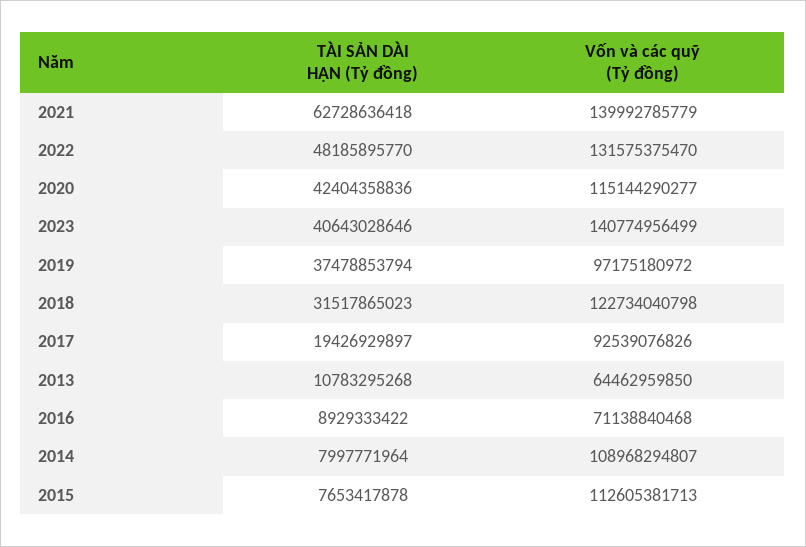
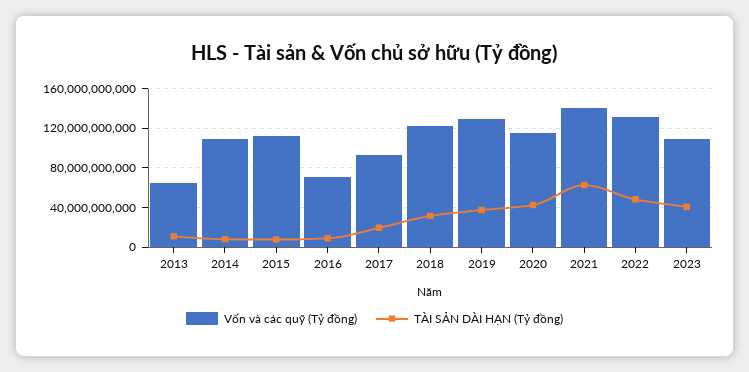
  {
    "TÀI SẢN DÀI HẠN (Tỷ đồng)": {
      "2021": 62728636418,
      "2022": 48185895770,
      "2020": 42404358836,
      "2023": 40643028646,
      "2019": 37478853794,
      "2018": 31517865023,
      "2017": 19426929897,
      "2013": 10783295268,
      "2016": 8929333422,
      "2014": 7997771964,
      "2015": 7653417878
    },
    "Vốn và các quỹ (Tỷ đồng)": {
      "2021": 139992785779,
      "2022": 131575375470,
      "2020": 115144290277,
-     "2023": 140774956499,
+     "2023": 110000000000,
-     "2019": 97175180972,
+     "2019": 130000000000,
      "2018": 122734040798,
      "2017": 92539076826,
      "2013": 64462959850,
      "2016": 71138840468,
      "2014": 108968294807,
      "2015": 112605381713
    }
  }

